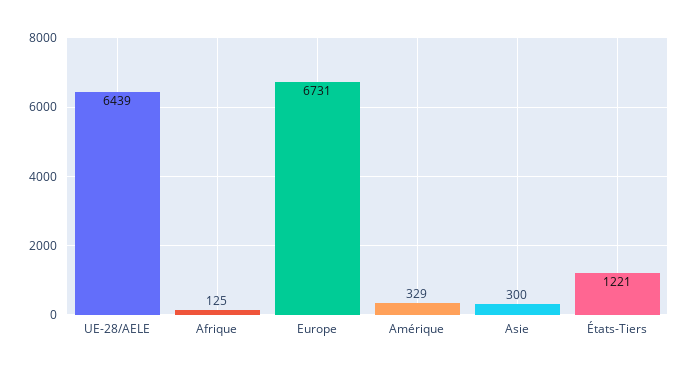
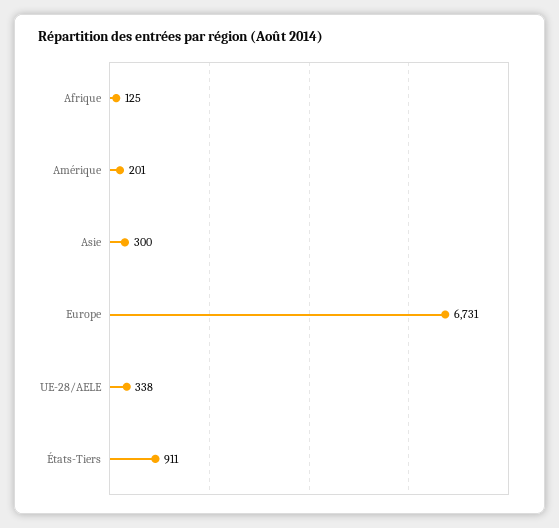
  {
-   "UE-28/AELE": 6439,
+   "UE-28/AELE": 338,
    "Afrique": 125,
    "Europe": 6731,
-   "Amérique": 329,
+   "Amérique": 201,
    "Asie": 300,
-   "États-Tiers": 1221
+   "États-Tiers": 911
  }

